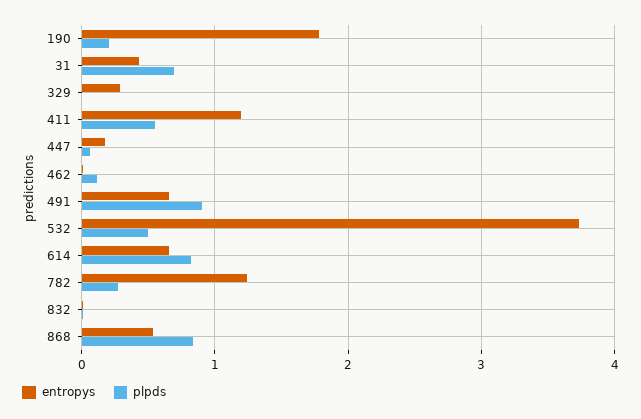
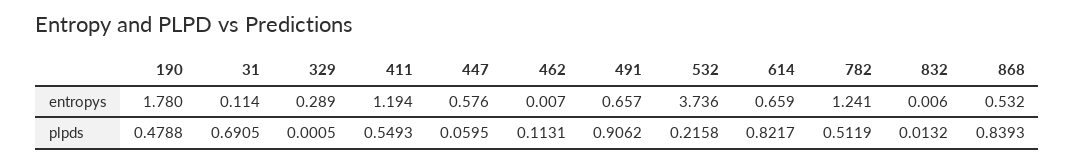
  {
    "entropys": {
      "190": 1.78,
-     "31": 0.4,
+     "31": 0.114,
      "329": 0.289,
      "411": 1.194,
-     "447": 0.2,
+     "447": 0.576,
      "462": 0.007,
      "491": 0.657,
      "532": 3.736,
      "614": 0.659,
      "782": 1.241,
      "832": 0.006,
      "868": 0.532
    },
    "plpds": {
-     "190": 0.2,
+     "190": 0.4788,
      "31": 0.6905,
      "329": 0.0005,
      "411": 0.5493,
      "447": 0.0595,
      "462": 0.1131,
      "491": 0.9062,
-     "532": 0.5,
+     "532": 0.2158,
      "614": 0.8217,
-     "782": 0.3,
+     "782": 0.5119,
      "832": 0.0132,
      "868": 0.8393
    }
  }

